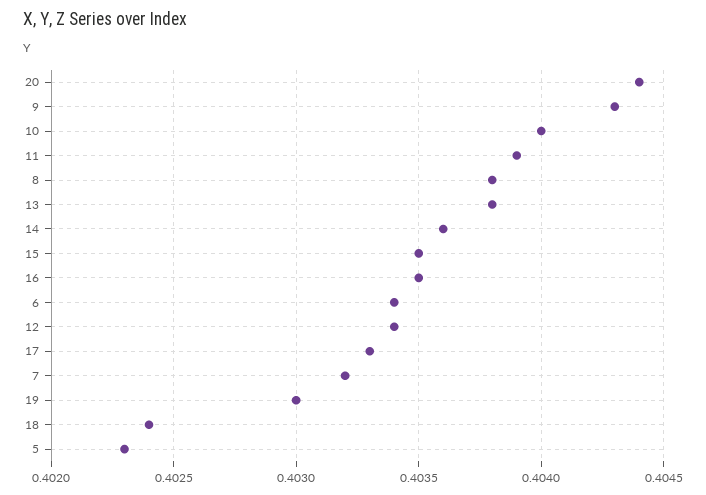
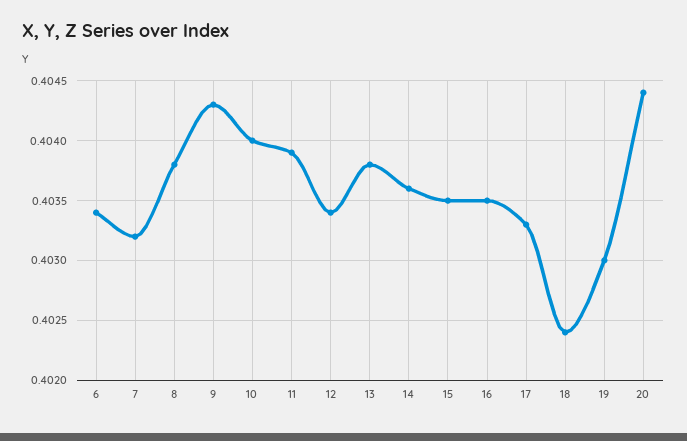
  {
    "20": 0.4044,
    "9": 0.4043,
    "10": 0.404,
    "11": 0.4039,
    "8": 0.4038,
    "13": 0.4038,
    "14": 0.4036,
    "15": 0.4035,
    "16": 0.4035,
    "6": 0.4034,
    "12": 0.4034,
    "17": 0.4033,
    "7": 0.4032,
    "19": 0.403,
-   "18": 0.4024,
+   "18": 0.4024
-   "5": 0.4023
  }

